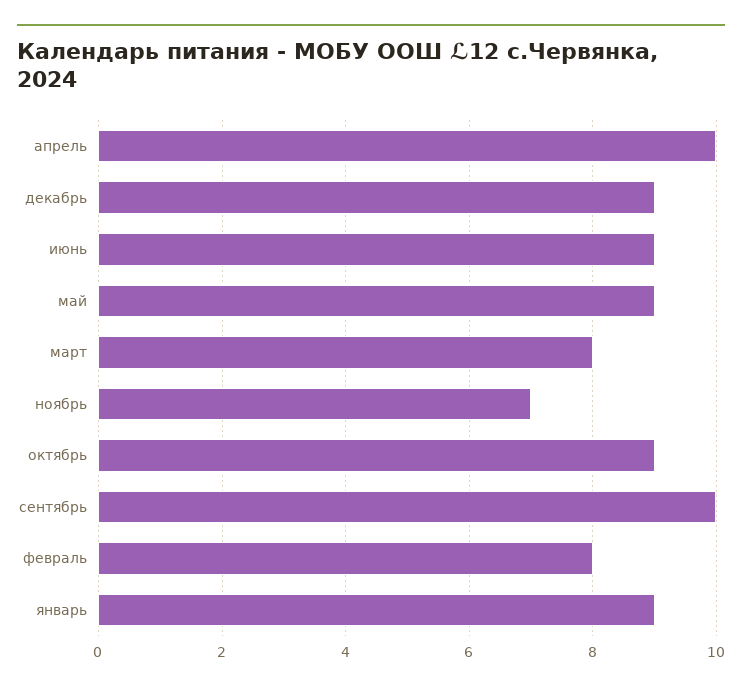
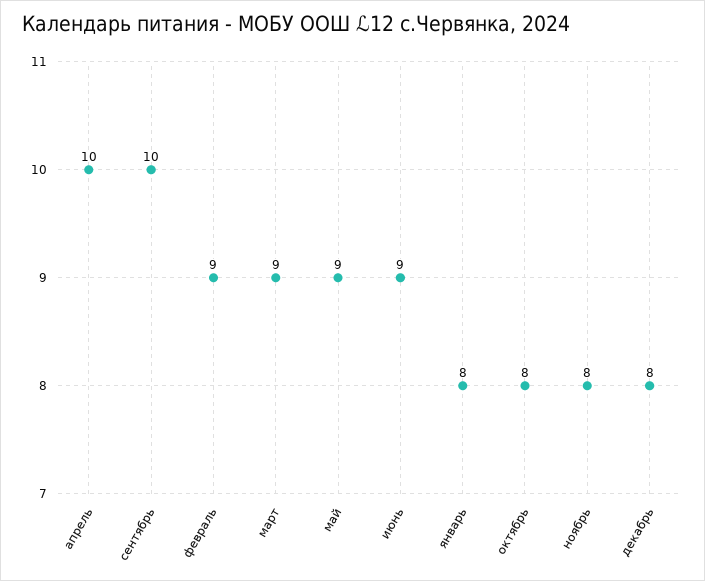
  {
    "апрель": 10,
-   "декабрь": 9,
+   "декабрь": 8,
    "июнь": 9,
    "май": 9,
-   "март": 8,
+   "март": 9,
-   "ноябрь": 7,
+   "ноябрь": 8,
-   "октябрь": 9,
+   "октябрь": 8,
    "сентябрь": 10,
-   "февраль": 8,
+   "февраль": 9,
-   "январь": 9
+   "январь": 8
  }

